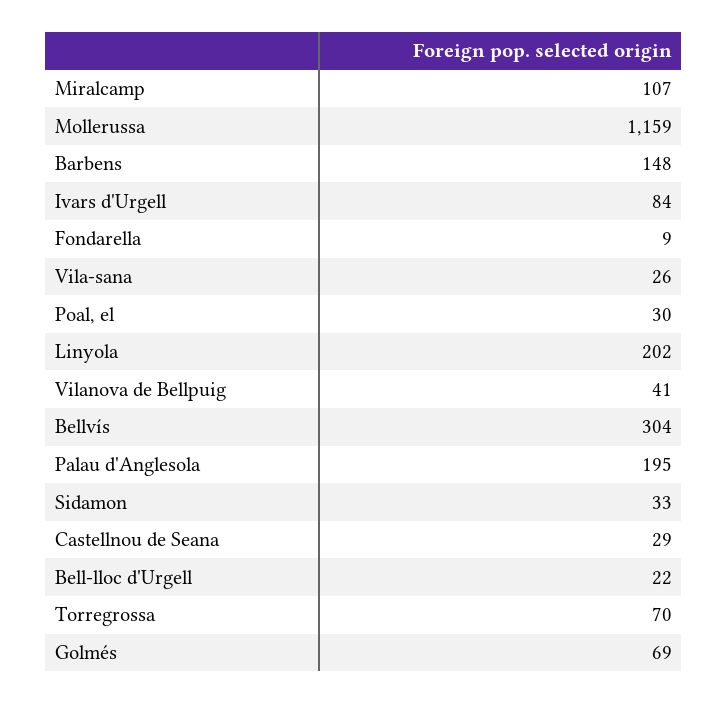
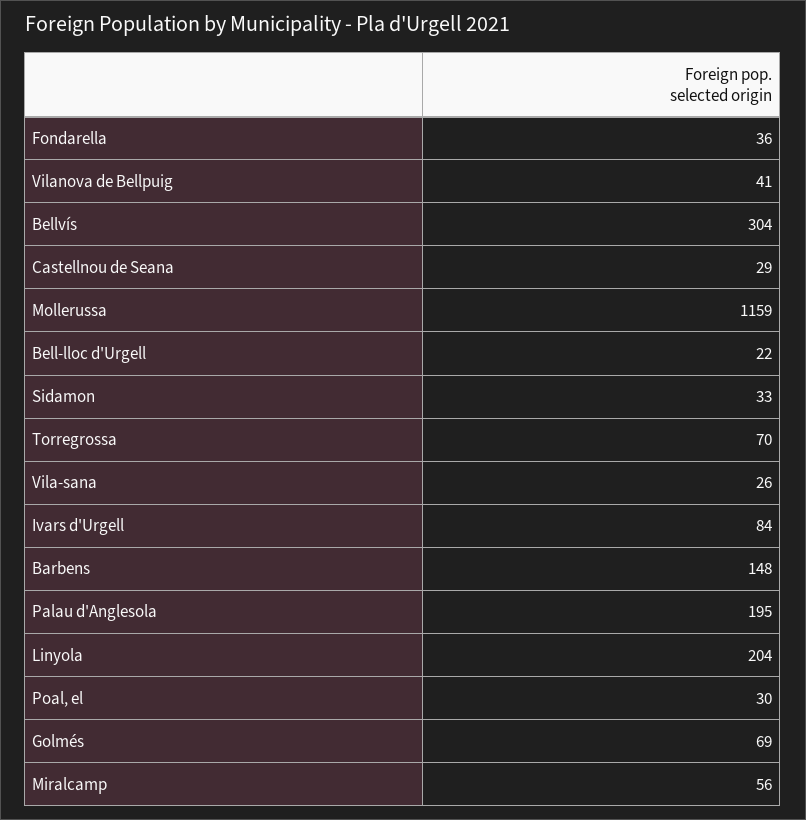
  {
-   "Miralcamp": 107,
+   "Miralcamp": 56,
    "Mollerussa": 1159,
    "Barbens": 148,
    "Ivars d'Urgell": 84,
-   "Fondarella": 9,
+   "Fondarella": 36,
    "Vila-sana": 26,
    "Poal, el": 30,
-   "Linyola": 202,
+   "Linyola": 204,
    "Vilanova de Bellpuig": 41,
    "Bellvís": 304,
    "Palau d'Anglesola": 195,
    "Sidamon": 33,
    "Castellnou de Seana": 29,
    "Bell-lloc d'Urgell": 22,
    "Torregrossa": 70,
    "Golmés": 69
  }

